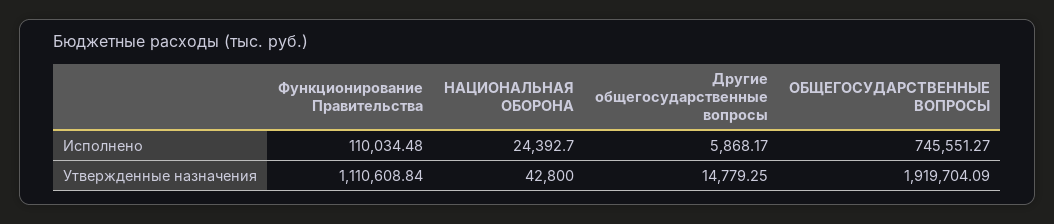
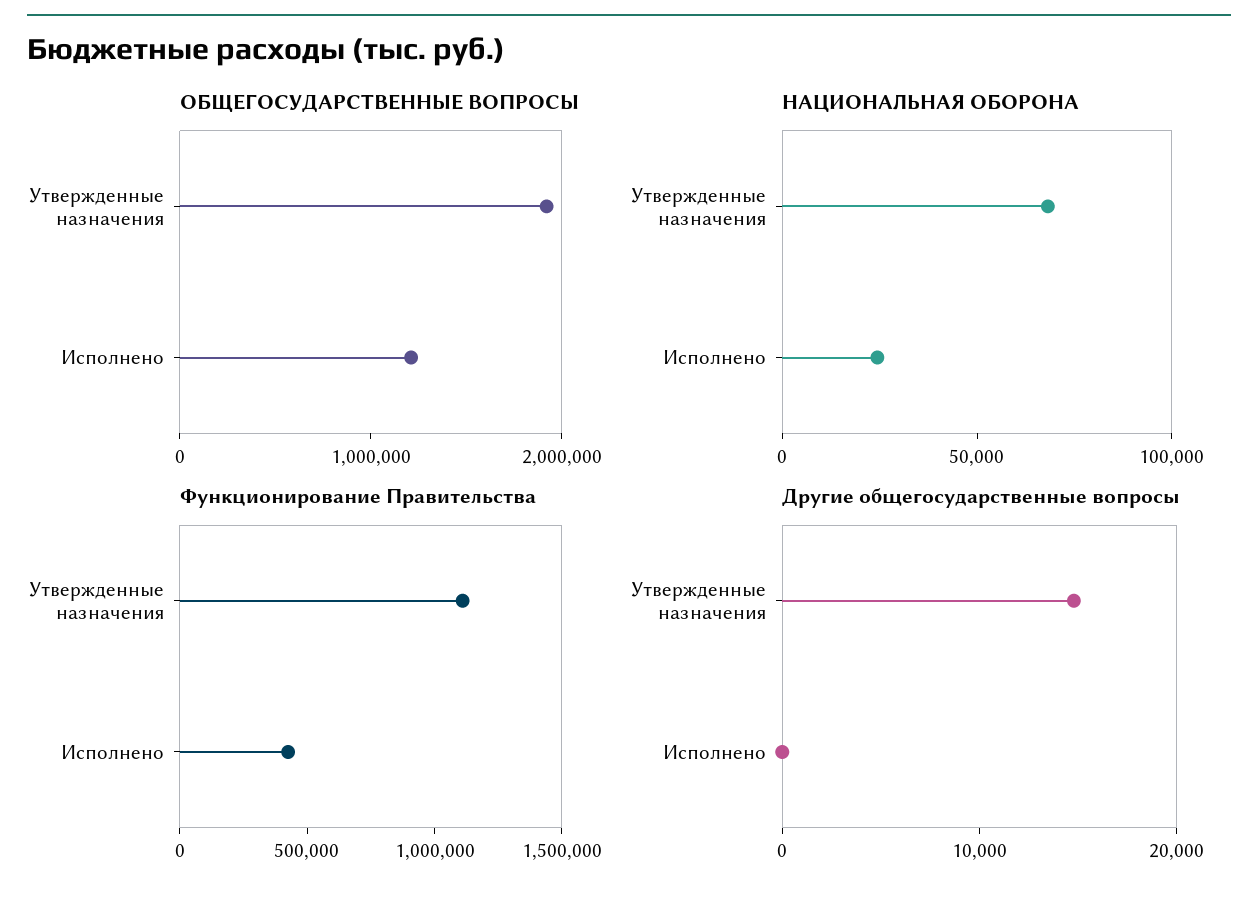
  {
    "Функционирование Правительства": {
-     "Исполнено": 110034.48,
+     "Исполнено": 400000,
      "Утвержденные назначения": 1110608.84
    },
    "НАЦИОНАЛЬНАЯ ОБОРОНА": {
      "Исполнено": 24392.7,
-     "Утвержденные назначения": 42800
+     "Утвержденные назначения": 70000
    },
    "Другие общегосударственные вопросы": {
-     "Исполнено": 5868.17,
+     "Исполнено": 0,
      "Утвержденные назначения": 14779.25
    },
    "ОБЩЕГОСУДАРСТВЕННЫЕ ВОПРОСЫ": {
-     "Исполнено": 745551.27,
+     "Исполнено": 1200000,
      "Утвержденные назначения": 1919704.09
    }
  }

